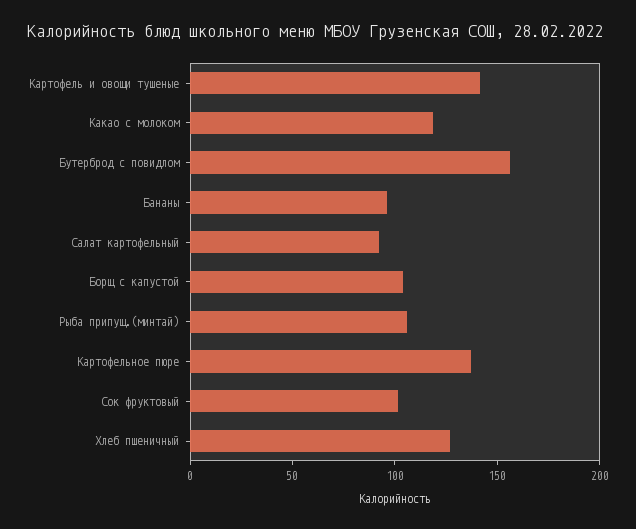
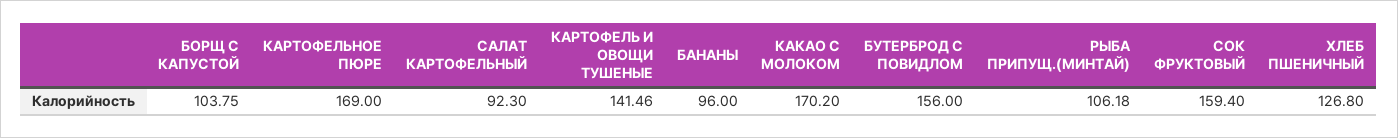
  {
    "Картофель и овощи тушеные": 141.46,
-   "Какао с молоком": 120,
+   "Какао с молоком": 170.2,
    "Бутерброд с повидлом": 156,
    "Бананы": 96,
    "Салат картофельный": 92.3,
    "Борщ с капустой": 103.75,
    "Рыба припущ.(минтай)": 106.18,
-   "Картофельное пюре": 140,
+   "Картофельное пюре": 169,
-   "Сок фруктовый": 100,
+   "Сок фруктовый": 159.4,
    "Хлеб пшеничный": 126.8
  }

